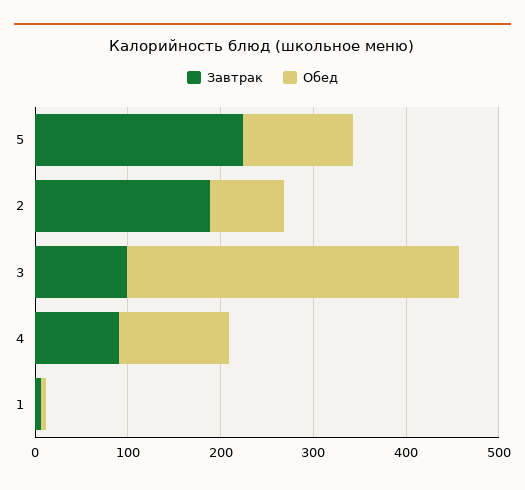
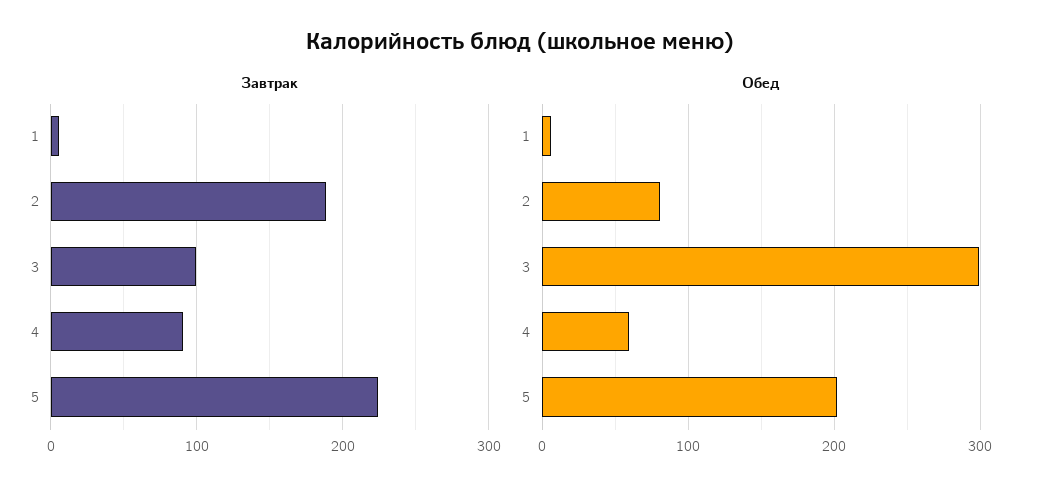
  {
    "Завтрак": {
      "5": 220,
      "2": 190,
      "3": 100,
      "4": 90,
      "1": 10
    },
    "Обед": {
-     "5": 120,
+     "5": 200,
      "2": 80,
-     "3": 360,
+     "3": 300,
-     "4": 120,
+     "4": 60,
      "1": 10
    }
  }

